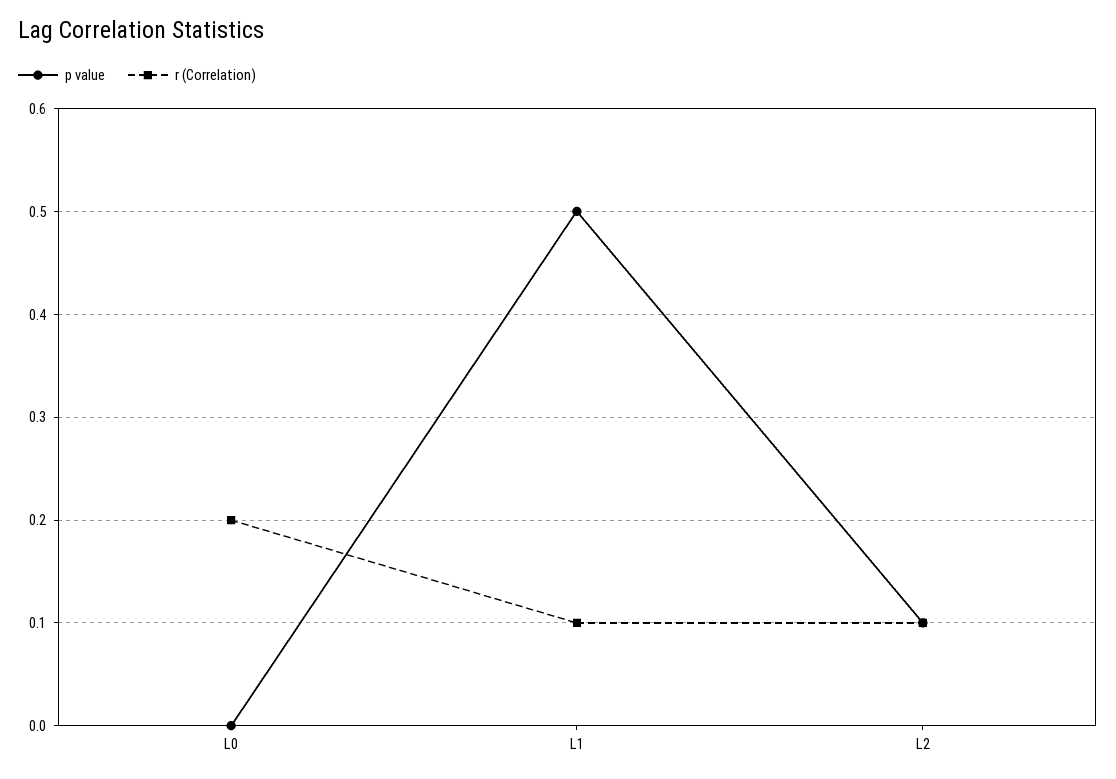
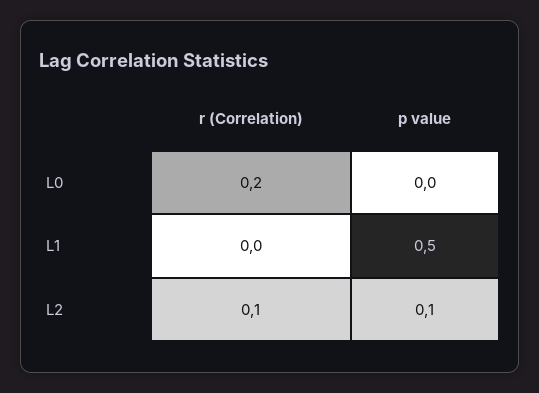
  {
    "p value": {
      "L0": 0,
      "L1": 0.5,
      "L2": 0.1
    },
    "r (Correlation)": {
      "L0": 0.2,
-     "L1": 0.1,
+     "L1": 0,
      "L2": 0.1
    }
  }

